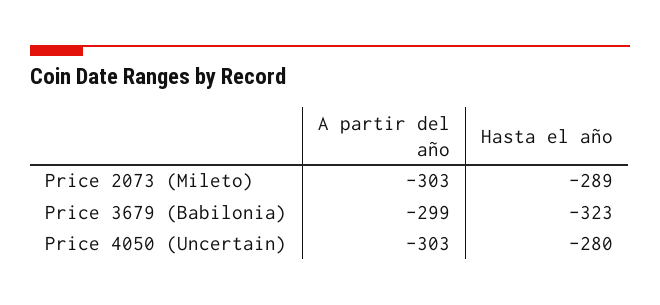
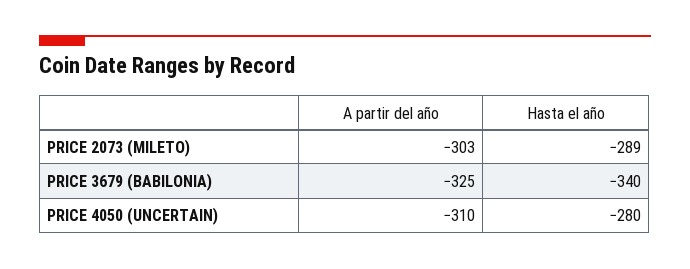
  {
    "A partir del año": {
      "Price 2073 (Mileto)": -303,
-     "Price 3679 (Babilonia)": -299,
+     "Price 3679 (Babilonia)": -325,
-     "Price 4050 (Uncertain)": -303
+     "Price 4050 (Uncertain)": -310
    },
    "Hasta el año": {
      "Price 2073 (Mileto)": -289,
-     "Price 3679 (Babilonia)": -323,
+     "Price 3679 (Babilonia)": -340,
      "Price 4050 (Uncertain)": -280
    }
  }

